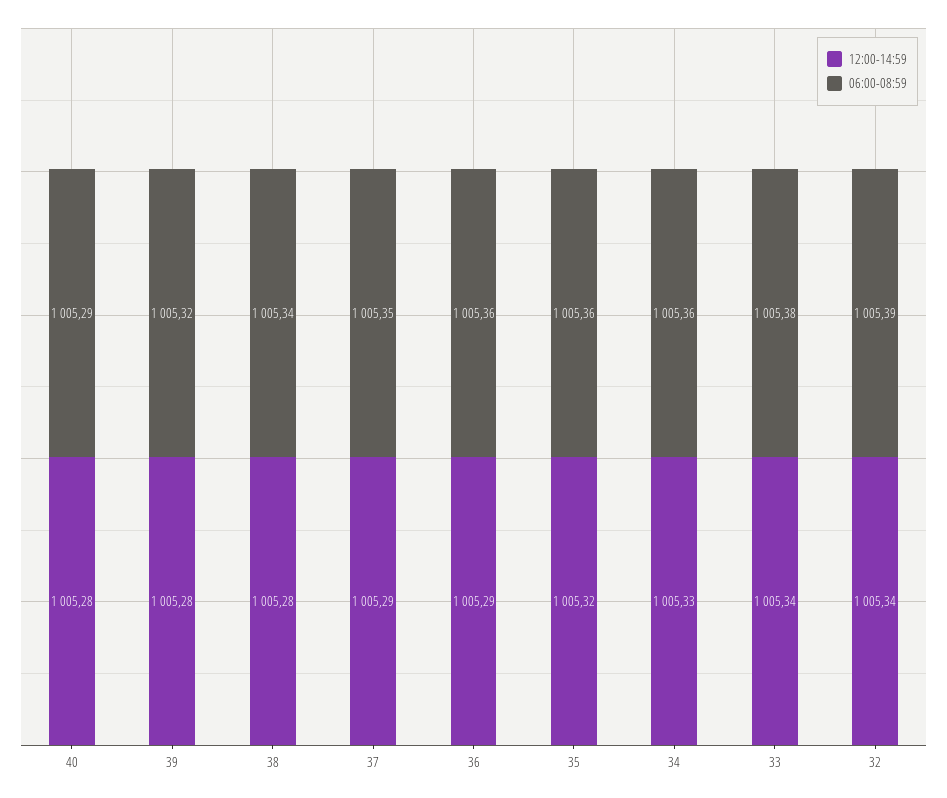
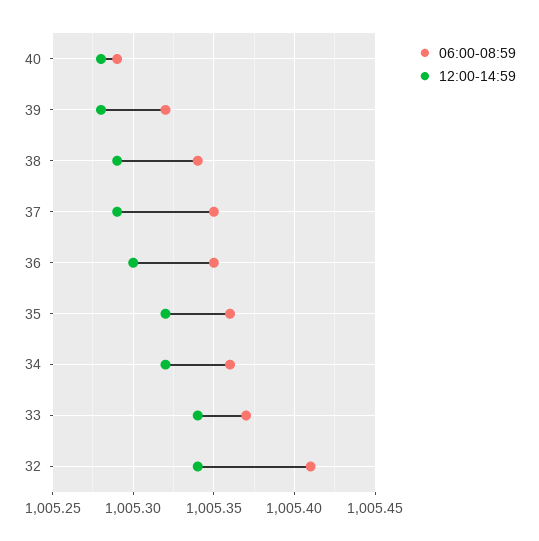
  {
    "12:00-14:59": {
      "40": 1005.28,
      "39": 1005.28,
-     "38": 1005.28,
+     "38": 1005.29,
      "37": 1005.29,
-     "36": 1005.29,
+     "36": 1005.3,
      "35": 1005.32,
-     "34": 1005.33,
+     "34": 1005.32,
      "33": 1005.34,
      "32": 1005.34
    },
    "06:00-08:59": {
      "40": 1005.29,
      "39": 1005.32,
      "38": 1005.34,
      "37": 1005.35,
-     "36": 1005.36,
+     "36": 1005.35,
      "35": 1005.36,
      "34": 1005.36,
-     "33": 1005.38,
+     "33": 1005.37,
-     "32": 1005.39
+     "32": 1005.41
    }
  }

